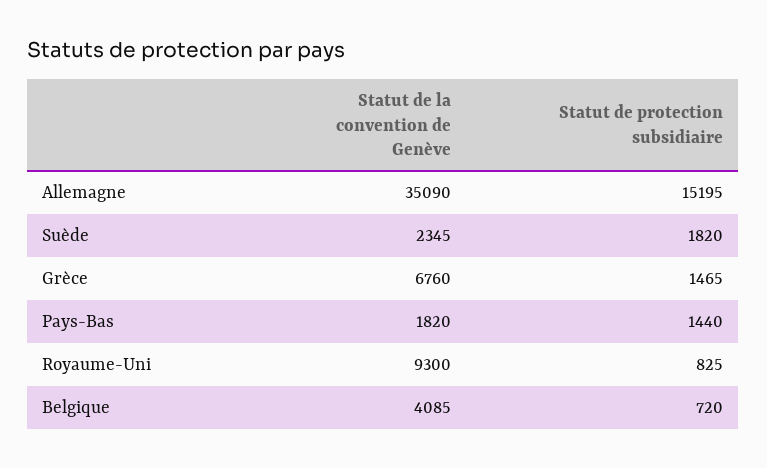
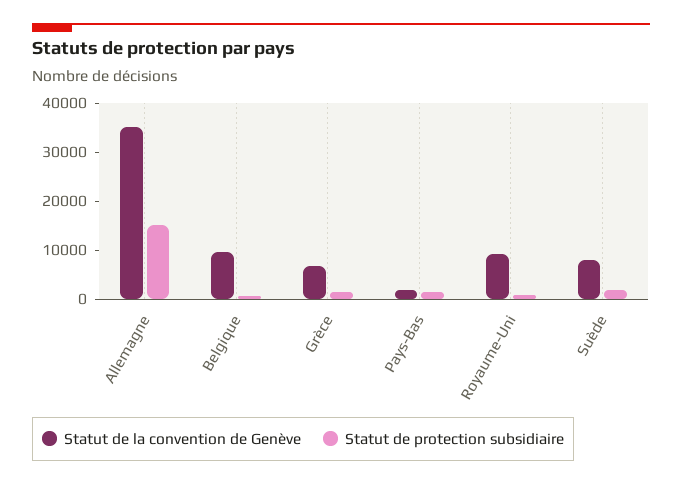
  {
    "Statut de la convention de Genève": {
      "Allemagne": 35090,
-     "Suède": 2345,
+     "Suède": 8000,
      "Grèce": 6760,
      "Pays-Bas": 1820,
      "Royaume-Uni": 9300,
-     "Belgique": 4085
+     "Belgique": 10000
    },
    "Statut de protection subsidiaire": {
      "Allemagne": 15195,
      "Suède": 1820,
      "Grèce": 1465,
      "Pays-Bas": 1440,
      "Royaume-Uni": 825,
      "Belgique": 720
    }
  }

